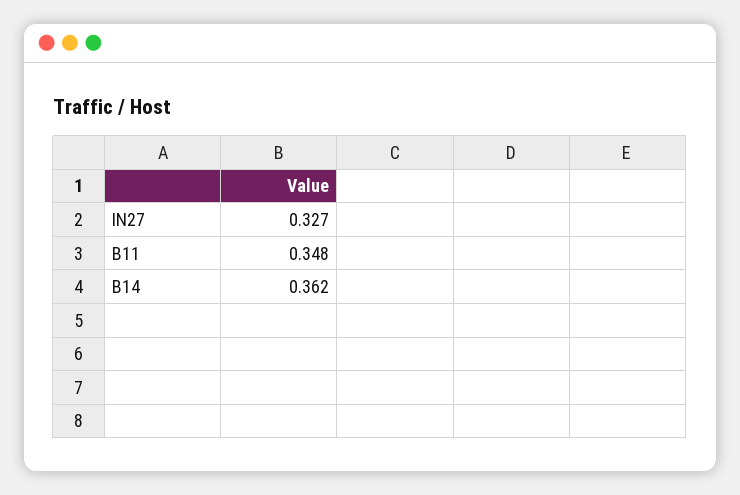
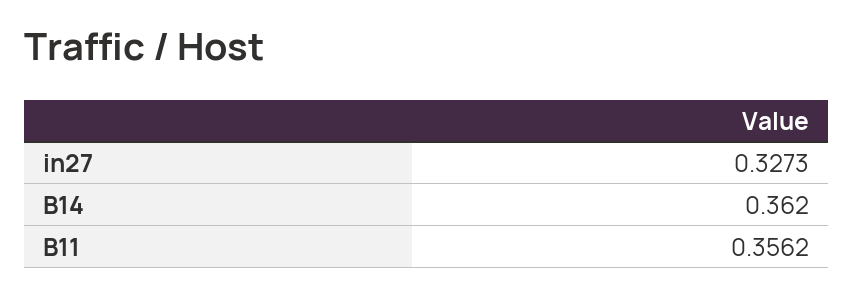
  {
    "IN27": 0.3273,
-   "B11": 0.348,
+   "B11": 0.3562,
    "B14": 0.362
  }

